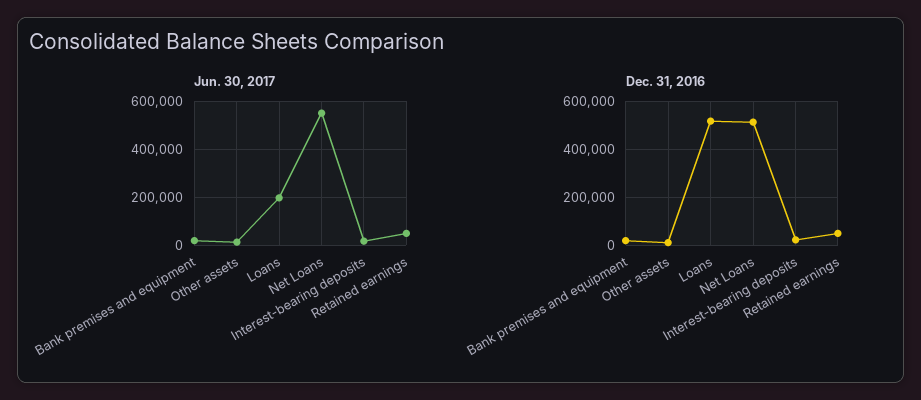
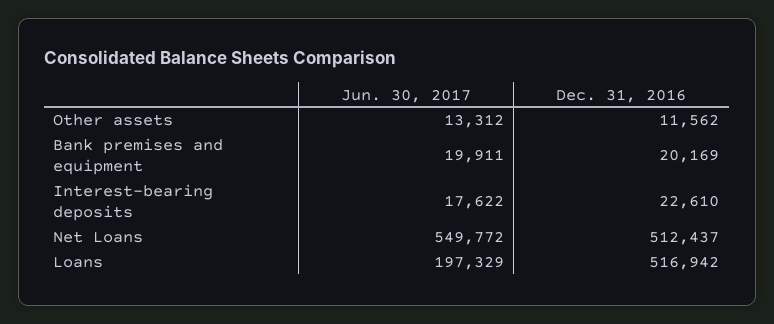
  {
    "Jun. 30, 2017": {
      "Bank premises and equipment": 19911,
      "Other assets": 13312,
      "Loans": 197329,
      "Net Loans": 549772,
-     "Interest-bearing deposits": 17622,
+     "Interest-bearing deposits": 17622
-     "Retained earnings": 50000
    },
    "Dec. 31, 2016": {
      "Bank premises and equipment": 20169,
      "Other assets": 11562,
      "Loans": 516942,
      "Net Loans": 512437,
-     "Interest-bearing deposits": 22610,
+     "Interest-bearing deposits": 22610
-     "Retained earnings": 50000
    }
  }

